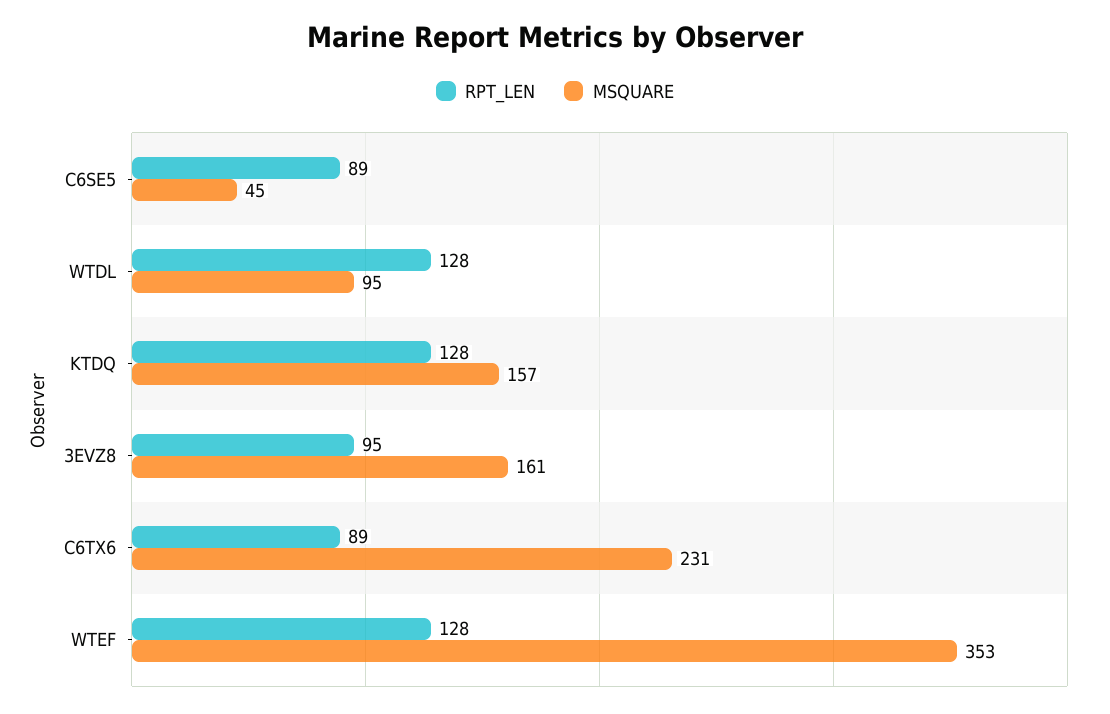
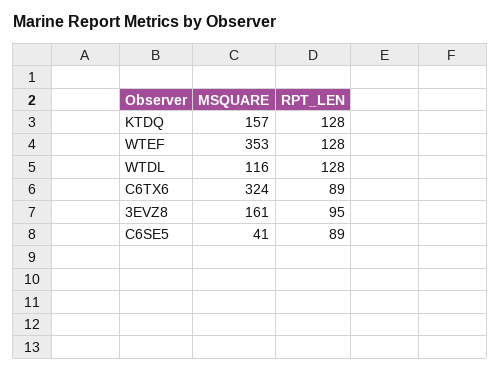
  {
    "RPT_LEN": {
      "C6SE5": 89,
      "WTDL": 128,
      "KTDQ": 128,
      "3EVZ8": 95,
      "C6TX6": 89,
      "WTEF": 128
    },
    "MSQUARE": {
-     "C6SE5": 45,
+     "C6SE5": 41,
-     "WTDL": 95,
+     "WTDL": 116,
      "KTDQ": 157,
      "3EVZ8": 161,
-     "C6TX6": 231,
+     "C6TX6": 324,
      "WTEF": 353
    }
  }

